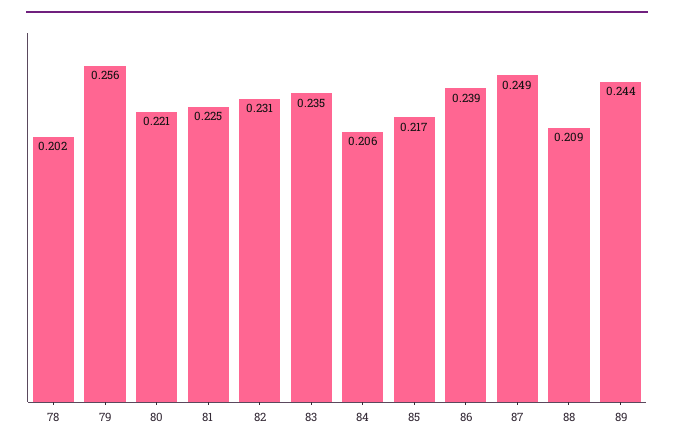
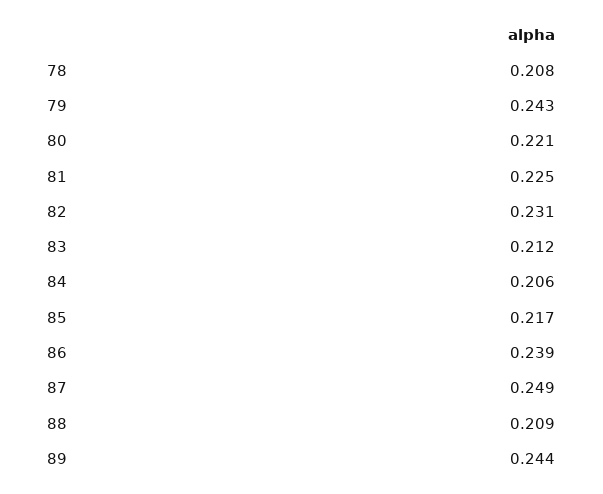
  {
-   "78": 0.202,
+   "78": 0.208,
-   "79": 0.256,
+   "79": 0.243,
    "80": 0.221,
    "81": 0.225,
    "82": 0.231,
-   "83": 0.235,
+   "83": 0.212,
    "84": 0.206,
    "85": 0.217,
    "86": 0.239,
    "87": 0.249,
    "88": 0.209,
    "89": 0.244
  }

